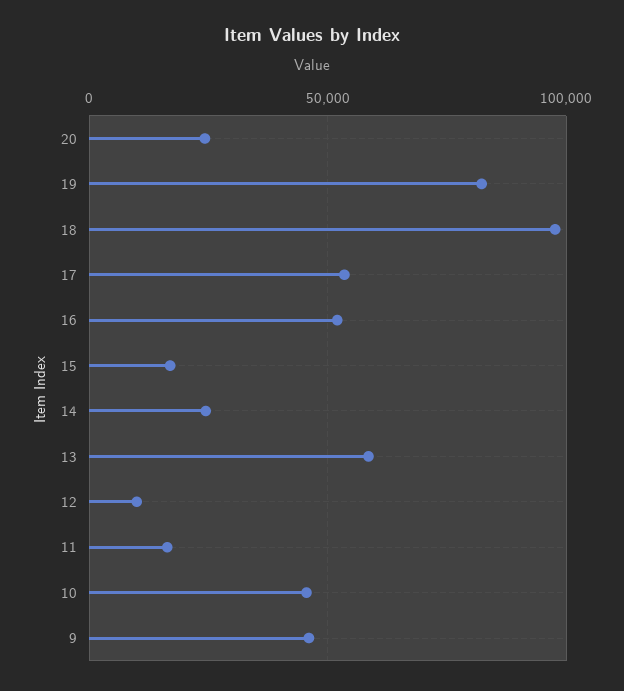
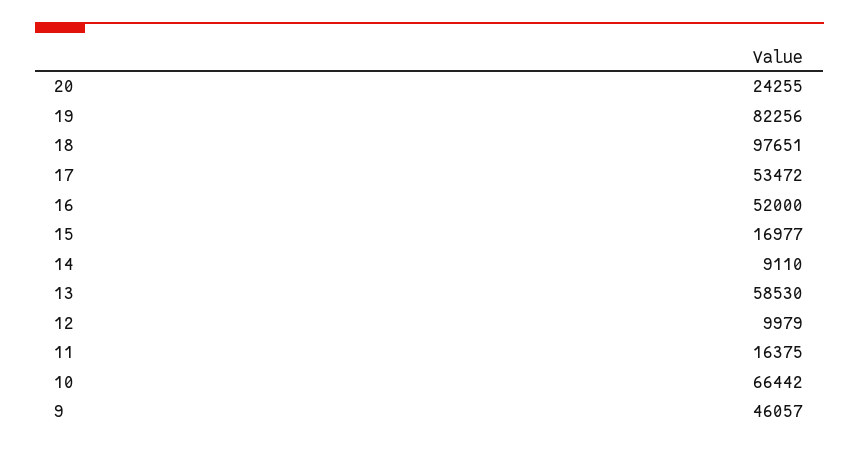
  {
    "20": 24255,
    "19": 82256,
    "18": 97651,
    "17": 53472,
    "16": 52000,
    "15": 16977,
-   "14": 25000,
+   "14": 9110,
    "13": 58530,
    "12": 9979,
    "11": 16375,
-   "10": 45000,
+   "10": 66442,
    "9": 46057
  }

